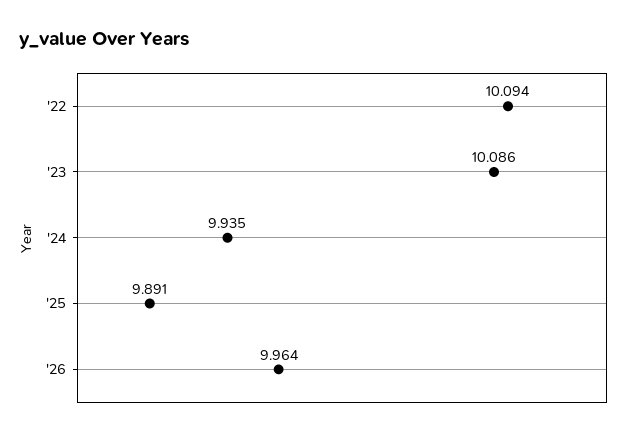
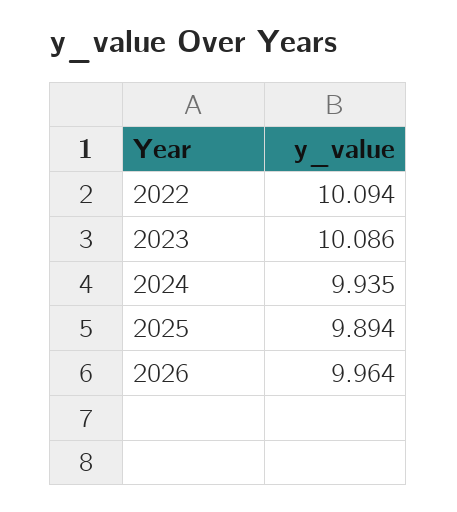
  {
    "'22": 10.094,
    "'23": 10.086,
    "'24": 9.935,
-   "'25": 9.891,
+   "'25": 9.894,
    "'26": 9.964
  }

